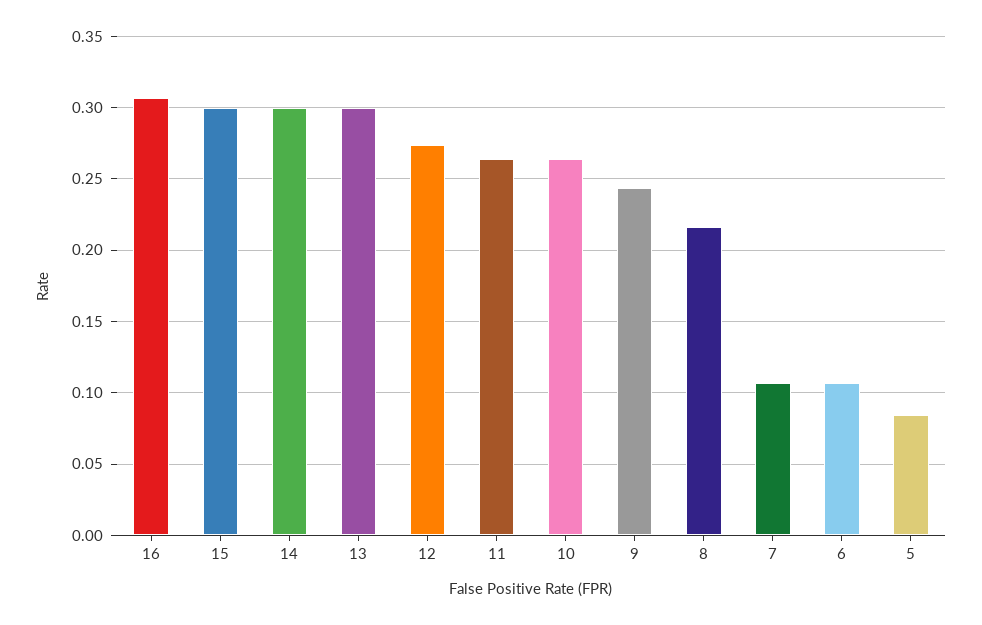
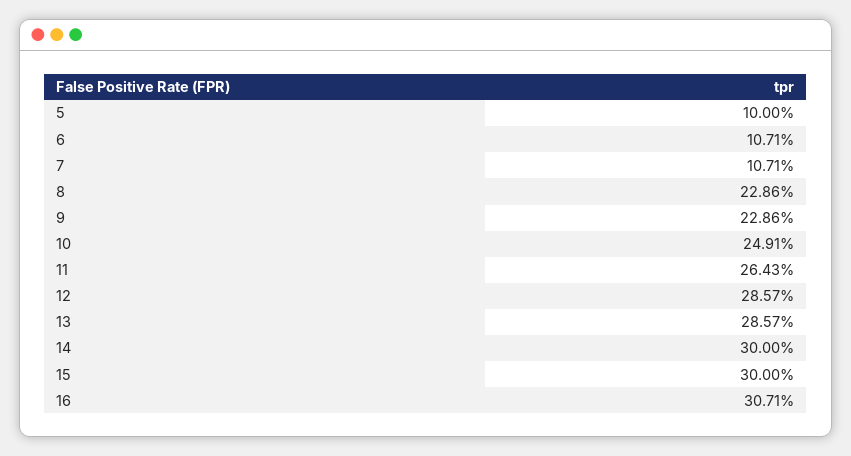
  {
    "16": 0.3071,
    "15": 0.3,
    "14": 0.3,
-   "13": 0.3,
+   "13": 0.2857,
-   "12": 0.275,
+   "12": 0.2857,
    "11": 0.2643,
-   "10": 0.265,
+   "10": 0.2491,
-   "9": 0.245,
+   "9": 0.2286,
-   "8": 0.215,
+   "8": 0.2286,
    "7": 0.1071,
    "6": 0.1071,
-   "5": 0.085
+   "5": 0.1
  }

